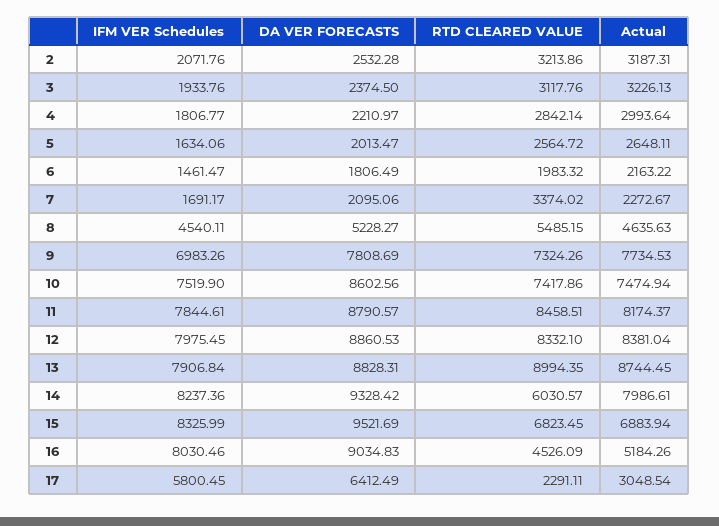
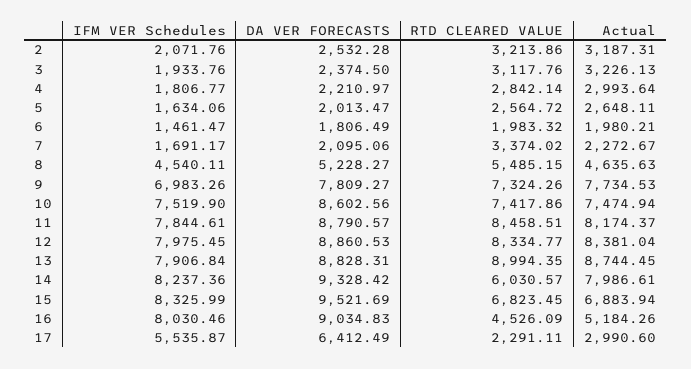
  {
    "IFM VER Schedules": {
      "2": 2071.76,
      "3": 1933.76,
      "4": 1806.77,
      "5": 1634.06,
      "6": 1461.47,
      "7": 1691.17,
      "8": 4540.11,
      "9": 6983.26,
      "10": 7519.9,
      "11": 7844.61,
      "12": 7975.45,
      "13": 7906.84,
      "14": 8237.36,
      "15": 8325.99,
      "16": 8030.46,
-     "17": 5800.45
+     "17": 5535.87
    },
    "DA VER FORECASTS": {
      "2": 2532.28,
      "3": 2374.5,
      "4": 2210.97,
      "5": 2013.47,
      "6": 1806.49,
      "7": 2095.06,
      "8": 5228.27,
-     "9": 7808.69,
+     "9": 7809.27,
      "10": 8602.56,
      "11": 8790.57,
      "12": 8860.53,
      "13": 8828.31,
      "14": 9328.42,
      "15": 9521.69,
      "16": 9034.83,
      "17": 6412.49
    },
    "RTD CLEARED VALUE": {
      "2": 3213.86,
      "3": 3117.76,
      "4": 2842.14,
      "5": 2564.72,
      "6": 1983.32,
      "7": 3374.02,
      "8": 5485.15,
      "9": 7324.26,
      "10": 7417.86,
      "11": 8458.51,
-     "12": 8332.1,
+     "12": 8334.77,
      "13": 8994.35,
      "14": 6030.57,
      "15": 6823.45,
      "16": 4526.09,
      "17": 2291.11
    },
    "Actual": {
      "2": 3187.31,
      "3": 3226.13,
      "4": 2993.64,
      "5": 2648.11,
-     "6": 2163.22,
+     "6": 1980.21,
      "7": 2272.67,
      "8": 4635.63,
      "9": 7734.53,
      "10": 7474.94,
      "11": 8174.37,
      "12": 8381.04,
      "13": 8744.45,
      "14": 7986.61,
      "15": 6883.94,
      "16": 5184.26,
-     "17": 3048.54
+     "17": 2990.6
    }
  }

